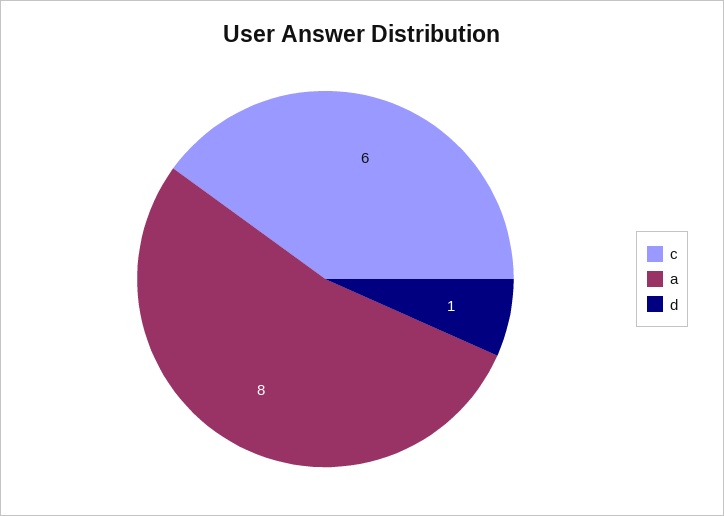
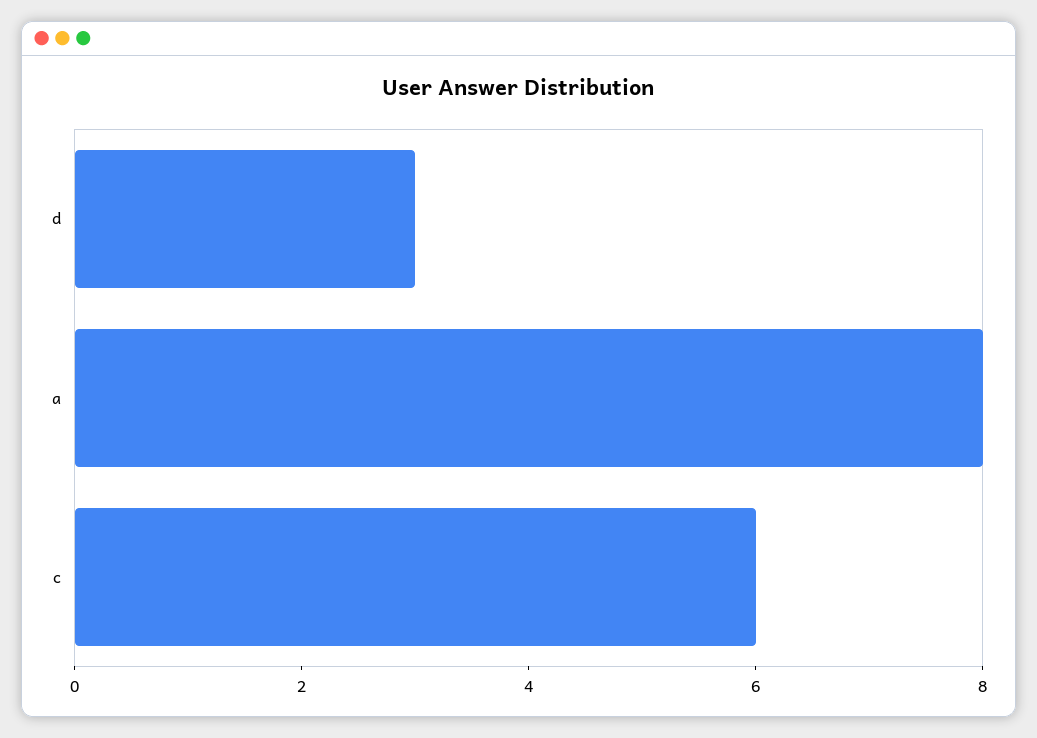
  {
    "c": 6,
    "a": 8,
-   "d": 1
+   "d": 3
  }

